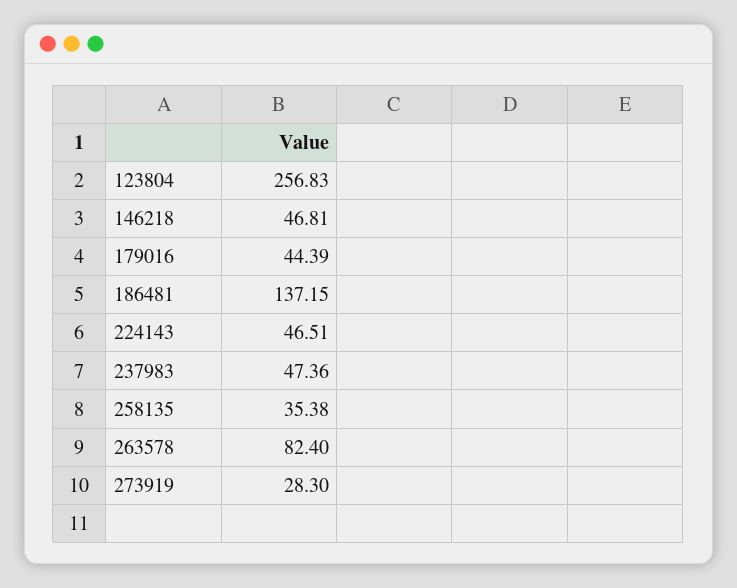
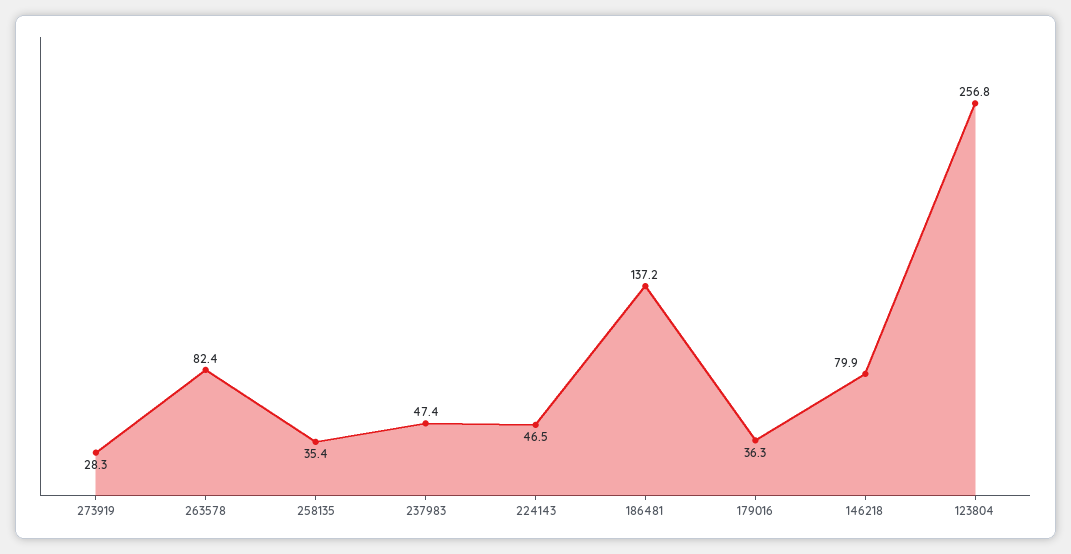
  {
    "123804": 256.83,
-   "146218": 46.81,
+   "146218": 79.9,
-   "179016": 44.39,
+   "179016": 36.3,
    "186481": 137.15,
    "224143": 46.51,
    "237983": 47.36,
    "258135": 35.38,
    "263578": 82.4,
    "273919": 28.3
  }

